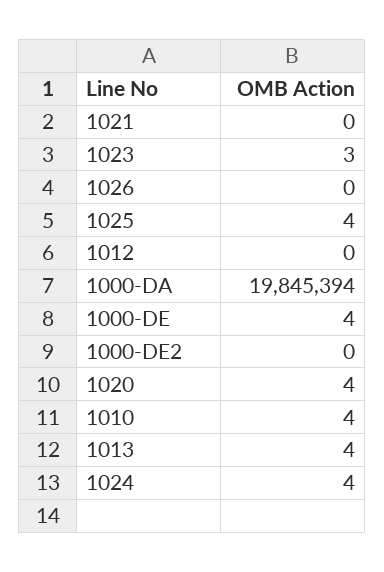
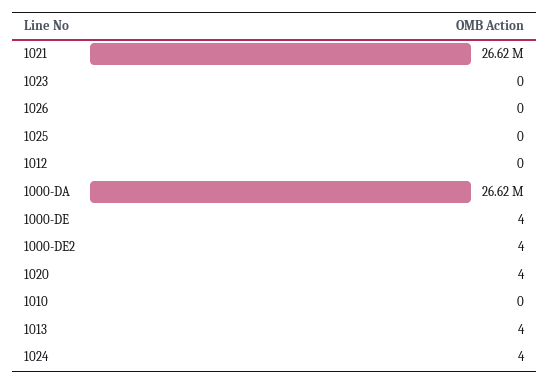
  {
-   "1021": 0,
+   "1021": 26620000,
-   "1023": 3,
+   "1023": 0,
    "1026": 0,
-   "1025": 4,
+   "1025": 0,
    "1012": 0,
-   "1000-DA": 19845394,
+   "1000-DA": 26620000,
    "1000-DE": 4,
-   "1000-DE2": 0,
+   "1000-DE2": 4,
    "1020": 4,
-   "1010": 4,
+   "1010": 0,
    "1013": 4,
    "1024": 4
  }

